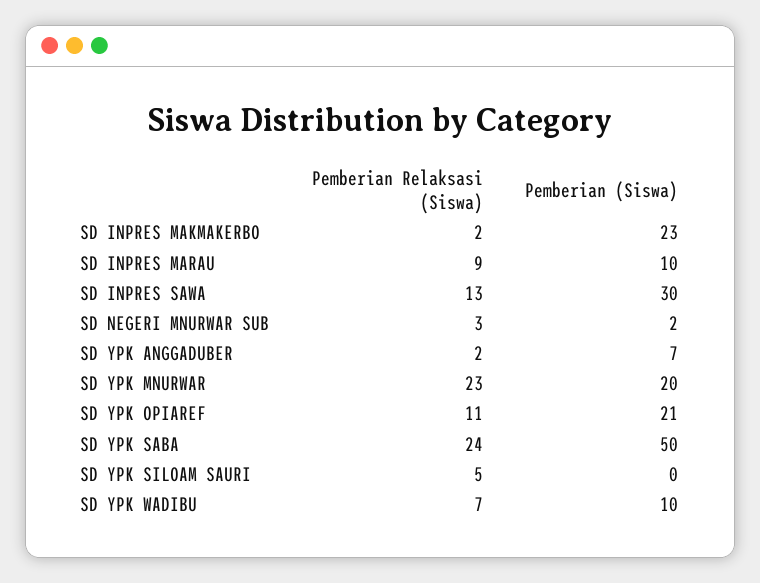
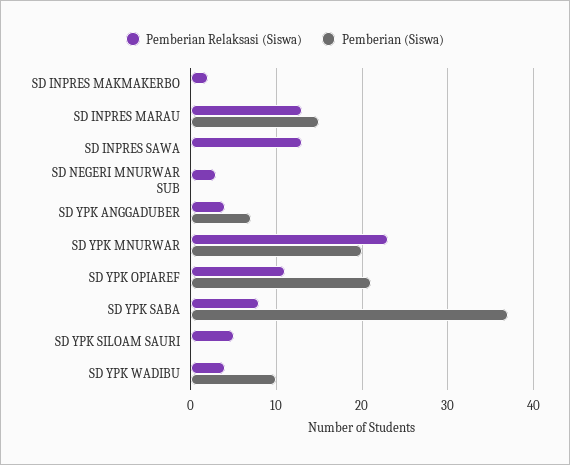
  {
    "Pemberian Relaksasi (Siswa)": {
      "SD INPRES MAKMAKERBO": 2,
-     "SD INPRES MARAU": 9,
+     "SD INPRES MARAU": 13,
      "SD INPRES SAWA": 13,
      "SD NEGERI MNURWAR SUB": 3,
-     "SD YPK ANGGADUBER": 2,
+     "SD YPK ANGGADUBER": 4,
      "SD YPK MNURWAR": 23,
      "SD YPK OPIAREF": 11,
-     "SD YPK SABA": 24,
+     "SD YPK SABA": 8,
      "SD YPK SILOAM SAURI": 5,
-     "SD YPK WADIBU": 7
+     "SD YPK WADIBU": 4
    },
    "Pemberian (Siswa)": {
-     "SD INPRES MAKMAKERBO": 23,
+     "SD INPRES MAKMAKERBO": 0,
-     "SD INPRES MARAU": 10,
+     "SD INPRES MARAU": 15,
-     "SD INPRES SAWA": 30,
+     "SD INPRES SAWA": 0,
-     "SD NEGERI MNURWAR SUB": 2,
+     "SD NEGERI MNURWAR SUB": 0,
      "SD YPK ANGGADUBER": 7,
      "SD YPK MNURWAR": 20,
      "SD YPK OPIAREF": 21,
-     "SD YPK SABA": 50,
+     "SD YPK SABA": 37,
      "SD YPK SILOAM SAURI": 0,
      "SD YPK WADIBU": 10
    }
  }

